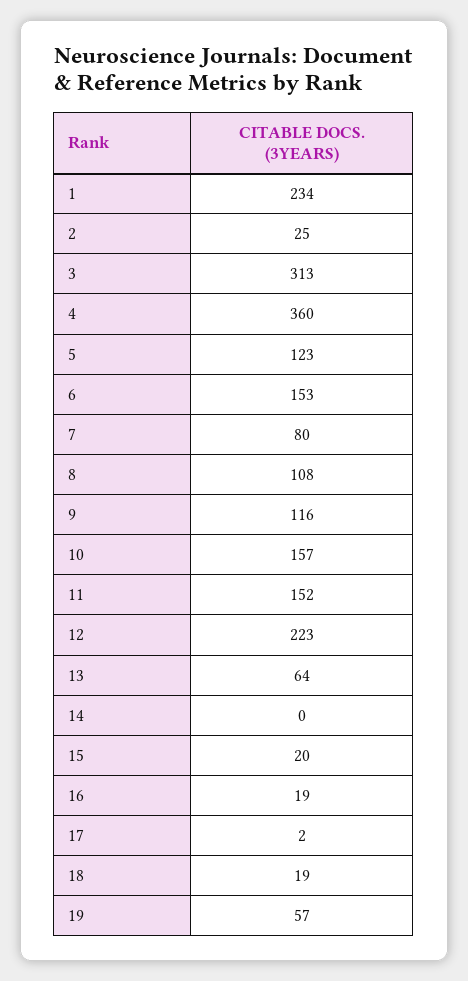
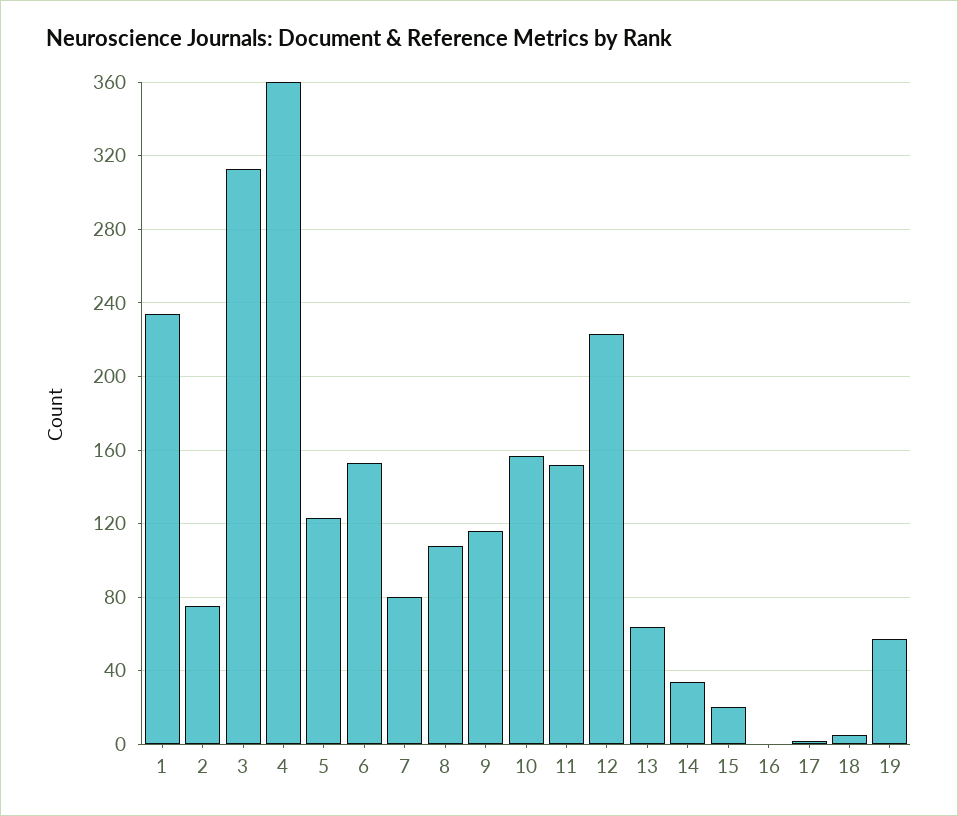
  {
    "1": 234,
-   "2": 25,
+   "2": 75,
    "3": 313,
    "4": 360,
    "5": 123,
    "6": 153,
    "7": 80,
    "8": 108,
    "9": 116,
    "10": 157,
    "11": 152,
    "12": 223,
    "13": 64,
-   "14": 0,
+   "14": 35,
    "15": 20,
-   "16": 19,
+   "16": 0,
    "17": 2,
-   "18": 19,
+   "18": 5,
    "19": 57
  }

